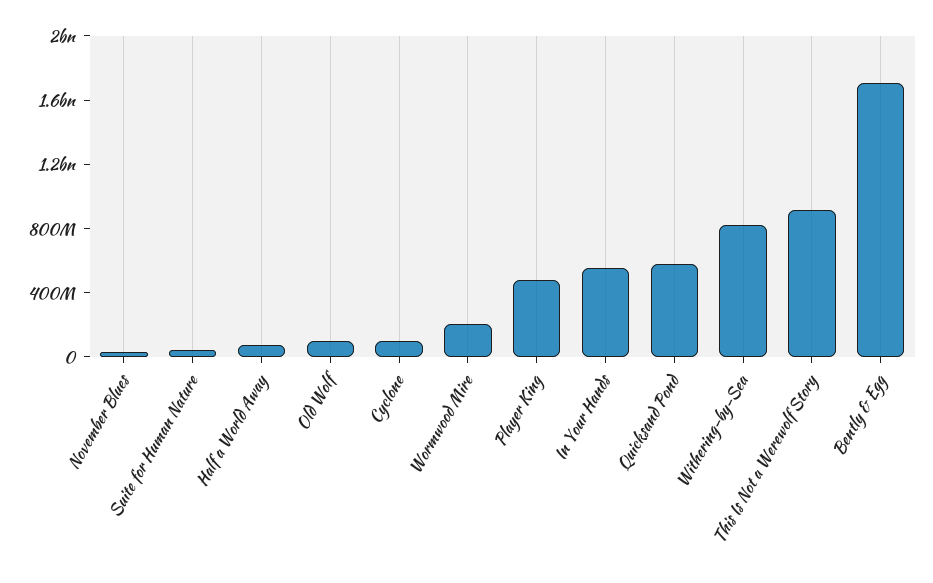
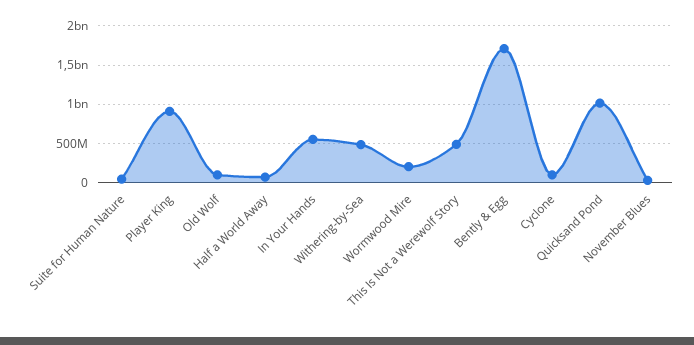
  {
    "November Blues": 0,
    "Suite for Human Nature": 0,
    "Half a World Away": 100000000,
    "Old Wolf": 100000000,
    "Cyclone": 100000000,
    "Wormwood Mire": 200000000,
-   "Player King": 500000000,
+   "Player King": 900000000,
    "In Your Hands": 600000000,
-   "Quicksand Pond": 600000000,
+   "Quicksand Pond": 1000000000,
-   "Withering-by-Sea": 800000000,
+   "Withering-by-Sea": 500000000,
-   "This Is Not a Werewolf Story": 900000000,
+   "This Is Not a Werewolf Story": 500000000,
    "Bently & Egg": 1700000000
  }

